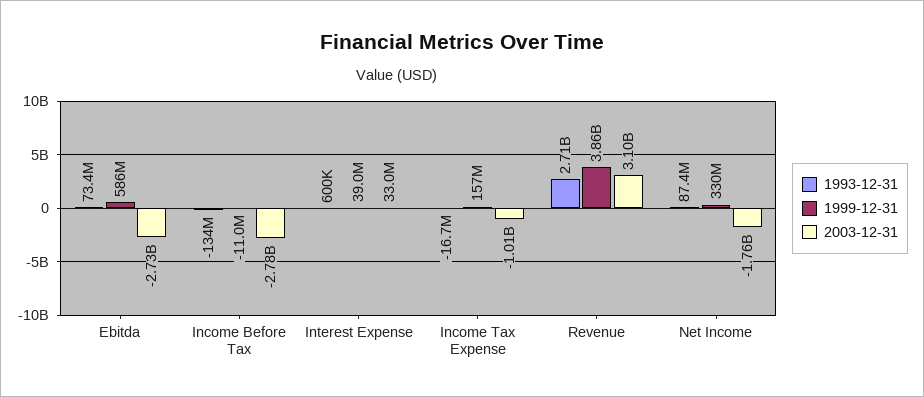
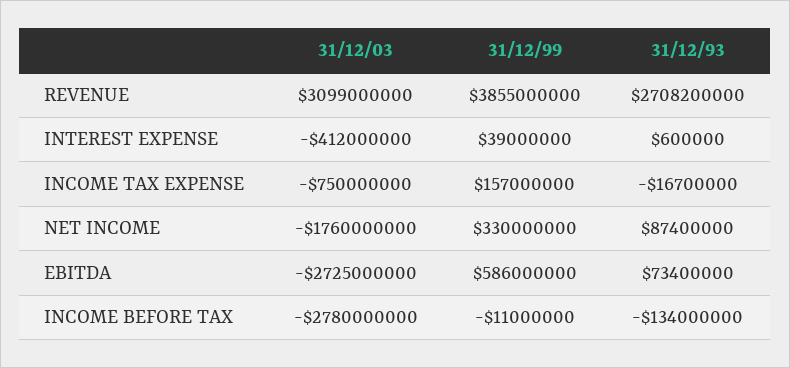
  {
    "1993-12-31": {
      "Ebitda": 73400000,
      "Income Before Tax": -134000000,
      "Interest Expense": 600000,
      "Income Tax Expense": -16700000,
      "Revenue": 2708200000,
      "Net Income": 87400000
    },
    "1999-12-31": {
      "Ebitda": 586000000,
      "Income Before Tax": -11000000,
      "Interest Expense": 39000000,
      "Income Tax Expense": 157000000,
      "Revenue": 3855000000,
      "Net Income": 330000000
    },
    "2003-12-31": {
      "Ebitda": -2725000000,
      "Income Before Tax": -2780000000,
-     "Interest Expense": 33000000,
+     "Interest Expense": -412000000,
-     "Income Tax Expense": -1010000000,
+     "Income Tax Expense": -750000000,
      "Revenue": 3099000000,
      "Net Income": -1760000000
    }
  }

